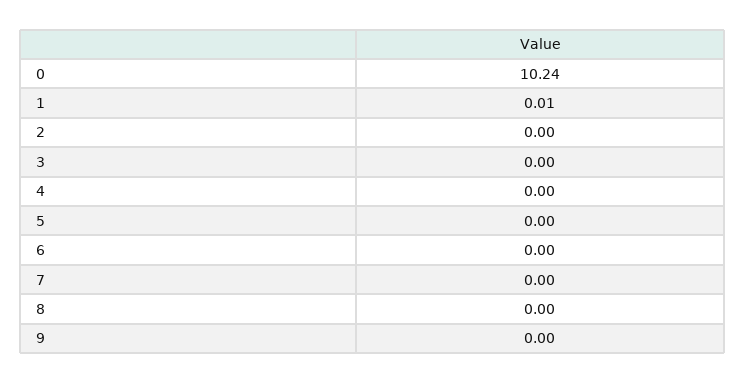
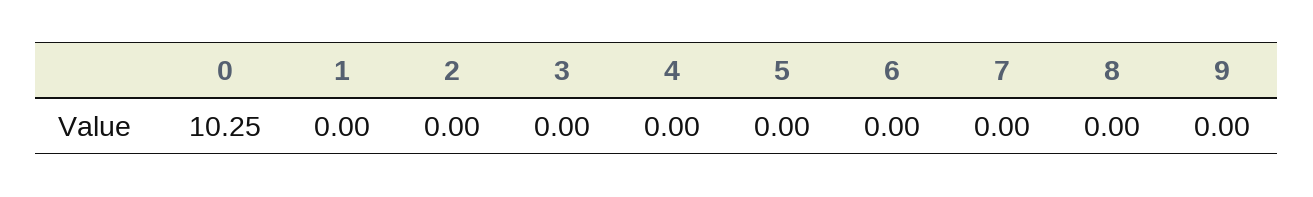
  {
-   "0": 10.24,
+   "0": 10.25,
-   "1": 0.01,
+   "1": 0,
    "2": 0,
    "3": 0,
    "4": 0,
    "5": 0,
    "6": 0,
    "7": 0,
    "8": 0,
    "9": 0
  }

